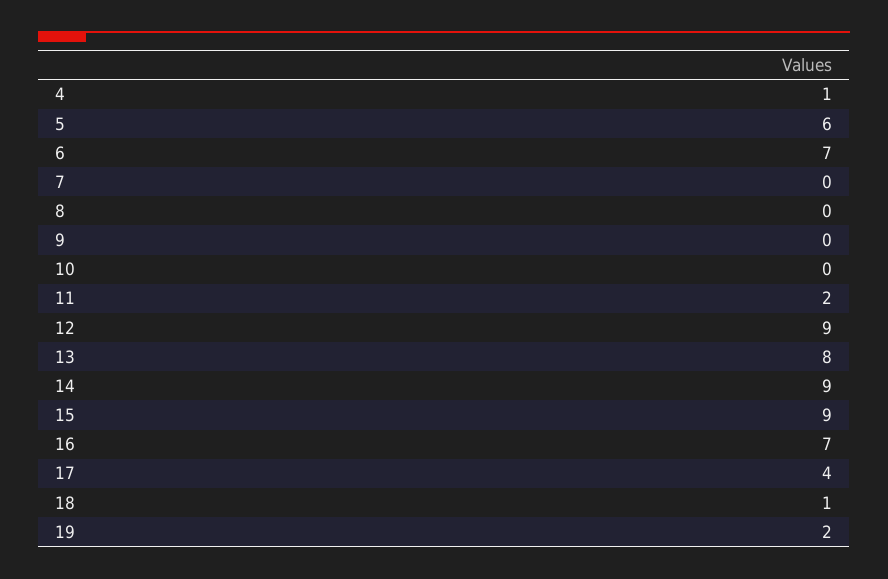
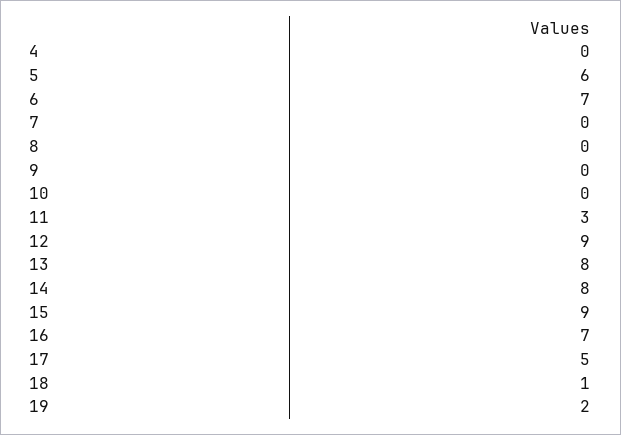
  {
-   "4": 1,
+   "4": 0,
    "5": 6,
    "6": 7,
    "7": 0,
    "8": 0,
    "9": 0,
    "10": 0,
-   "11": 2,
+   "11": 3,
    "12": 9,
    "13": 8,
-   "14": 9,
+   "14": 8,
    "15": 9,
    "16": 7,
-   "17": 4,
+   "17": 5,
    "18": 1,
    "19": 2
  }

